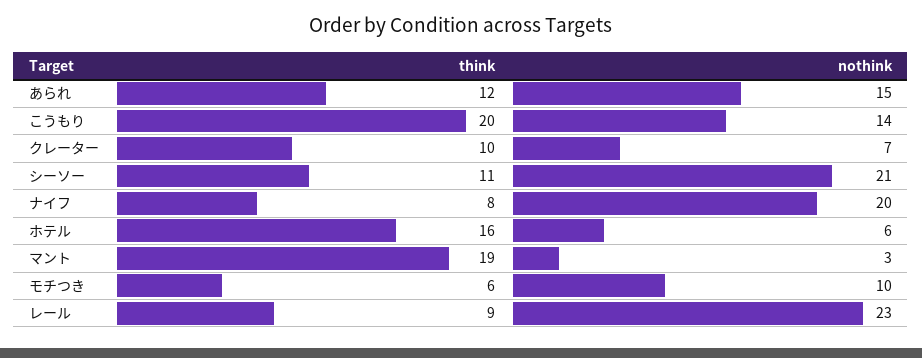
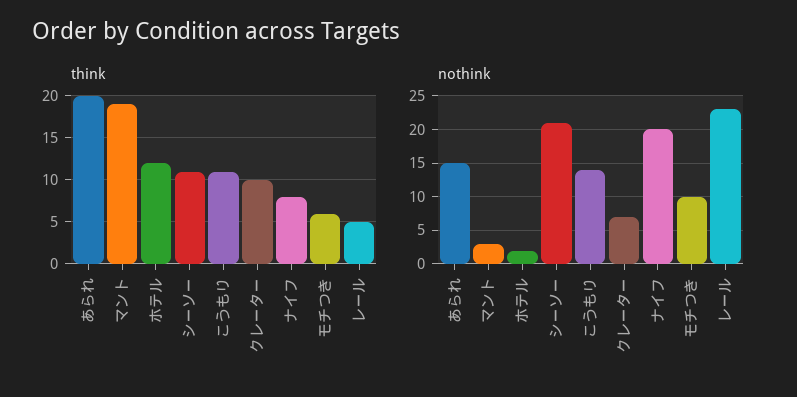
  {
    "think": {
-     "あられ": 12,
+     "あられ": 20,
-     "こうもり": 20,
+     "こうもり": 11,
      "クレーター": 10,
      "シーソー": 11,
      "ナイフ": 8,
-     "ホテル": 16,
+     "ホテル": 12,
      "マント": 19,
      "モチつき": 6,
-     "レール": 9
+     "レール": 5
    },
    "nothink": {
      "あられ": 15,
      "こうもり": 14,
      "クレーター": 7,
      "シーソー": 21,
      "ナイフ": 20,
-     "ホテル": 6,
+     "ホテル": 2,
      "マント": 3,
      "モチつき": 10,
      "レール": 23
    }
  }

